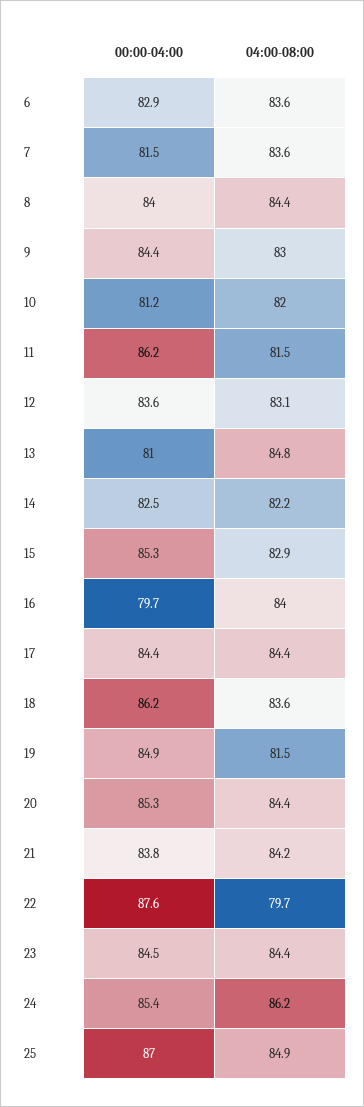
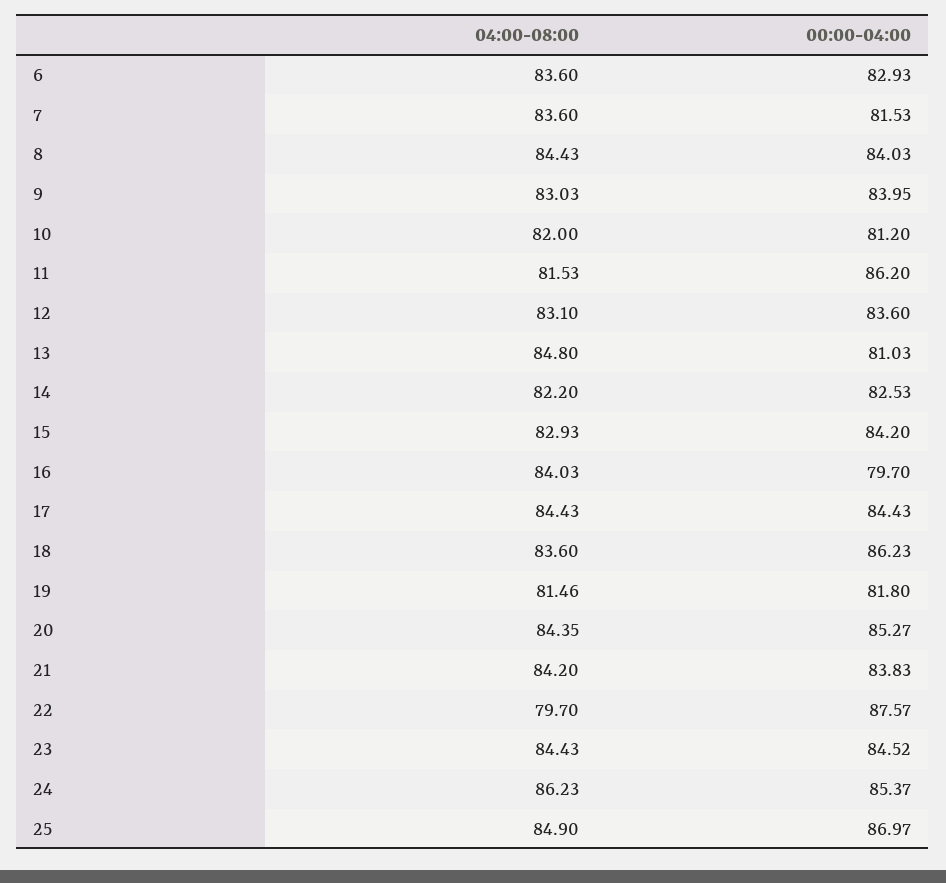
  {
    "00:00-04:00": {
      "6": 82.93,
      "7": 81.53,
      "8": 84.03,
-     "9": 84.4,
+     "9": 83.95,
      "10": 81.2,
      "11": 86.2,
      "12": 83.6,
      "13": 81.03,
      "14": 82.53,
-     "15": 85.3,
+     "15": 84.2,
      "16": 79.7,
      "17": 84.43,
      "18": 86.23,
-     "19": 84.9,
+     "19": 81.8,
      "20": 85.27,
      "21": 83.83,
      "22": 87.57,
      "23": 84.52,
      "24": 85.37,
      "25": 86.97
    },
    "04:00-08:00": {
      "6": 83.6,
      "7": 83.6,
      "8": 84.43,
      "9": 83.03,
      "10": 82,
      "11": 81.53,
      "12": 83.1,
      "13": 84.8,
      "14": 82.2,
      "15": 82.93,
      "16": 84.03,
      "17": 84.43,
      "18": 83.6,
      "19": 81.46,
      "20": 84.35,
      "21": 84.2,
      "22": 79.7,
      "23": 84.43,
      "24": 86.23,
      "25": 84.9
    }
  }

